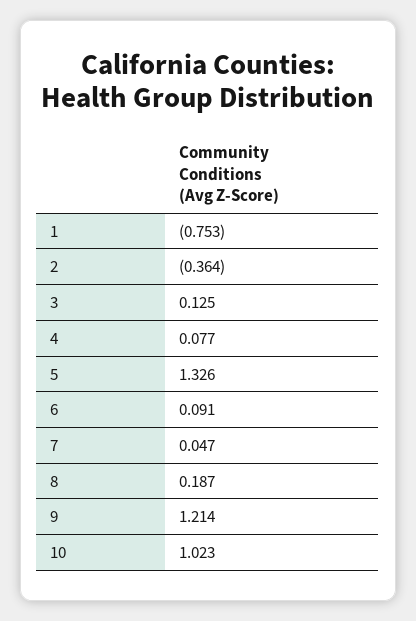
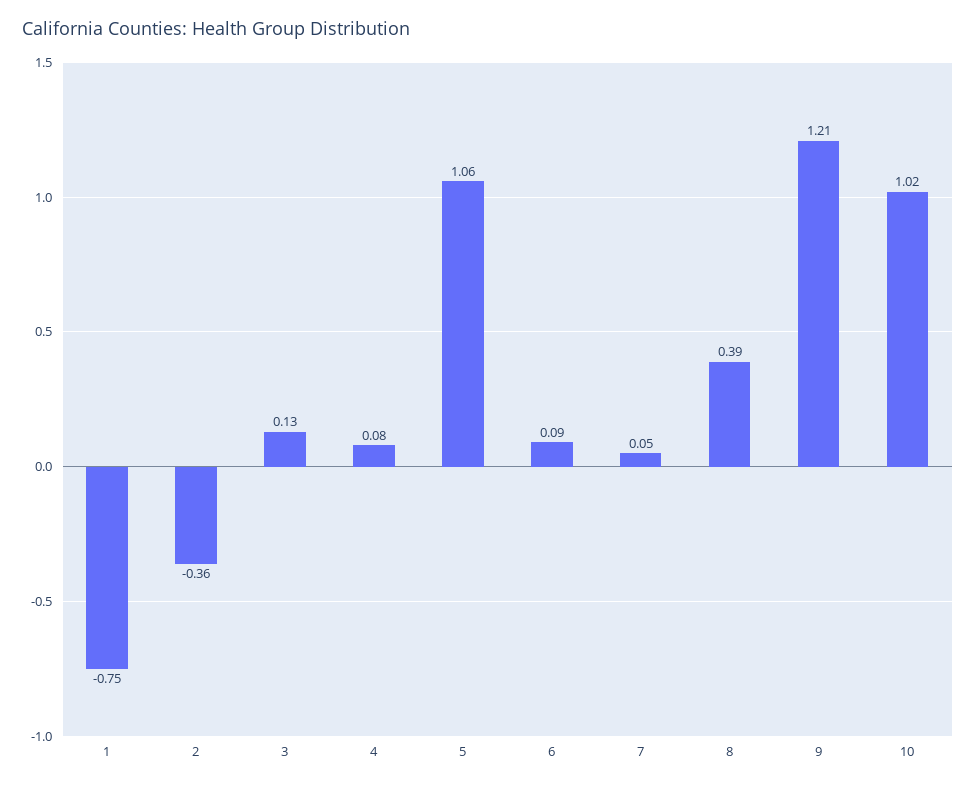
  {
    "1": -0.753,
    "2": -0.364,
    "3": 0.125,
    "4": 0.077,
-   "5": 1.326,
+   "5": 1.06,
    "6": 0.091,
    "7": 0.047,
-   "8": 0.187,
+   "8": 0.39,
    "9": 1.214,
    "10": 1.023
  }

